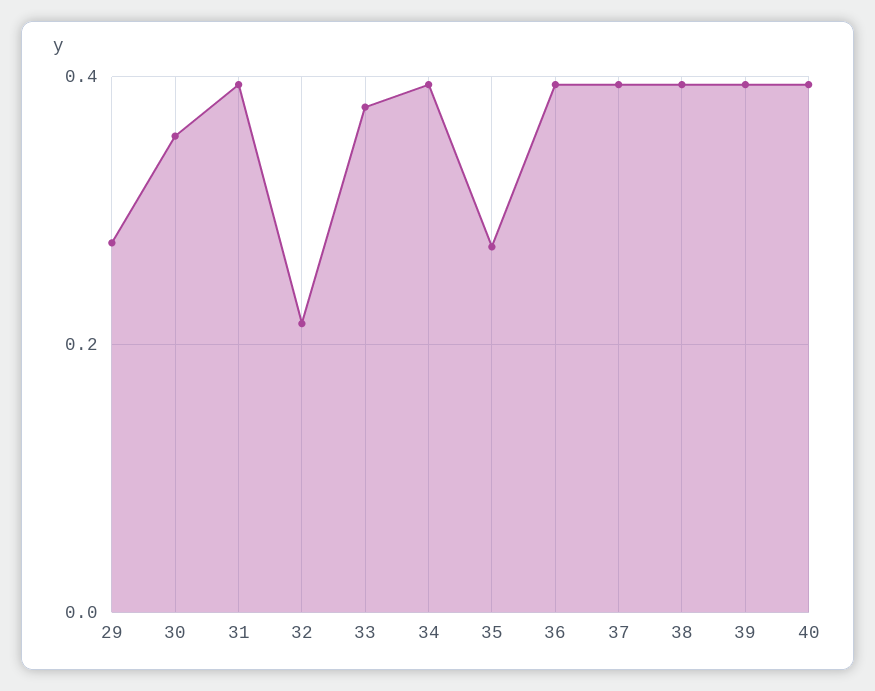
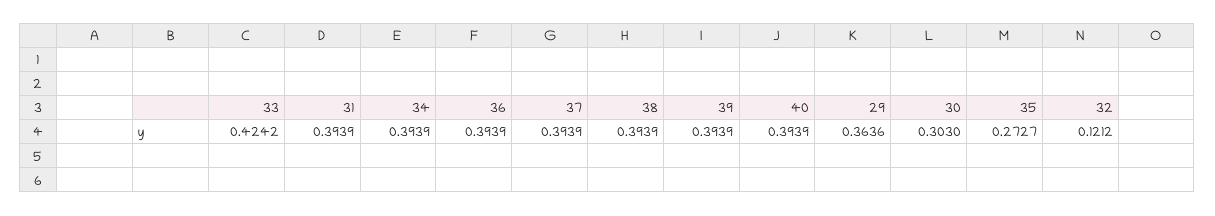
  {
-   "29": 0.28,
+   "29": 0.3636,
-   "30": 0.36,
+   "30": 0.303,
    "31": 0.3939,
-   "32": 0.22,
+   "32": 0.1212,
-   "33": 0.38,
+   "33": 0.4242,
    "34": 0.3939,
    "35": 0.2727,
    "36": 0.3939,
    "37": 0.3939,
    "38": 0.3939,
    "39": 0.3939,
    "40": 0.3939
  }

